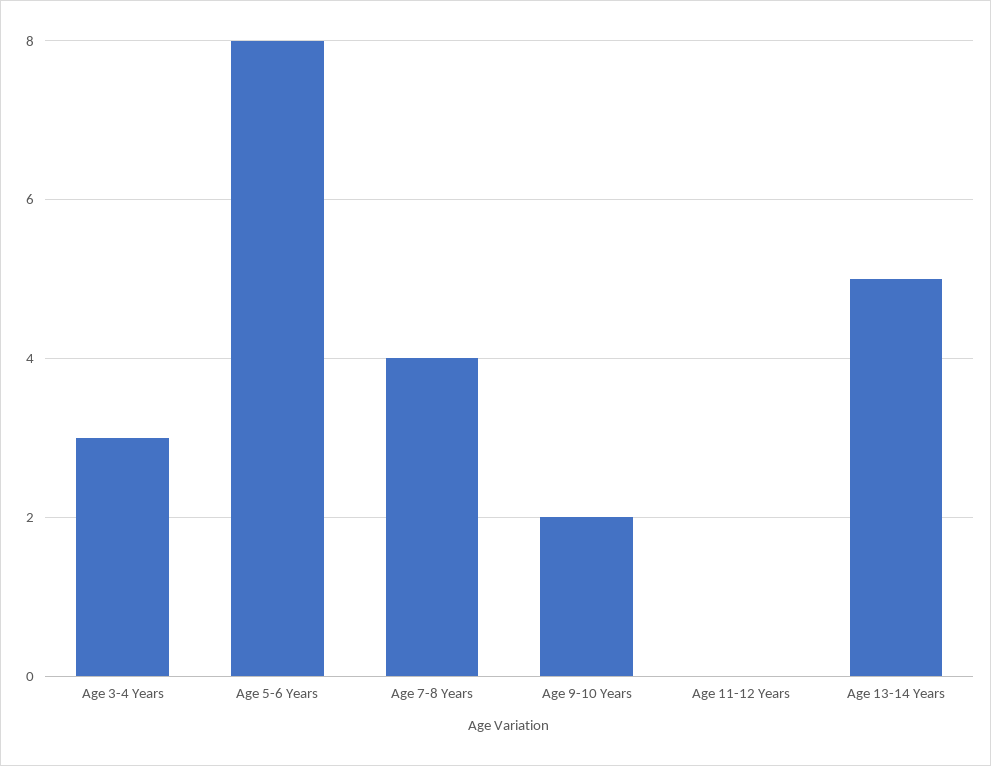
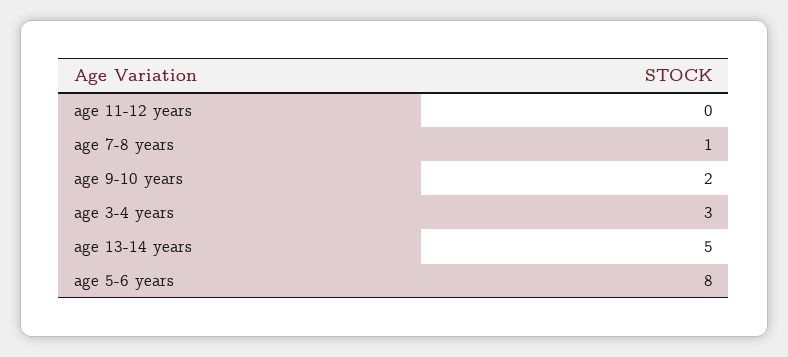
  {
    "Age 3-4 Years": 3,
    "Age 5-6 Years": 8,
-   "Age 7-8 Years": 4,
+   "Age 7-8 Years": 1,
    "Age 9-10 Years": 2,
    "Age 11-12 Years": 0,
    "Age 13-14 Years": 5
  }

